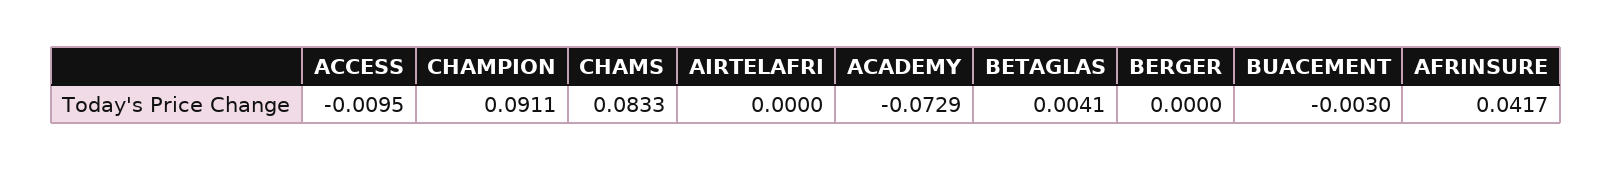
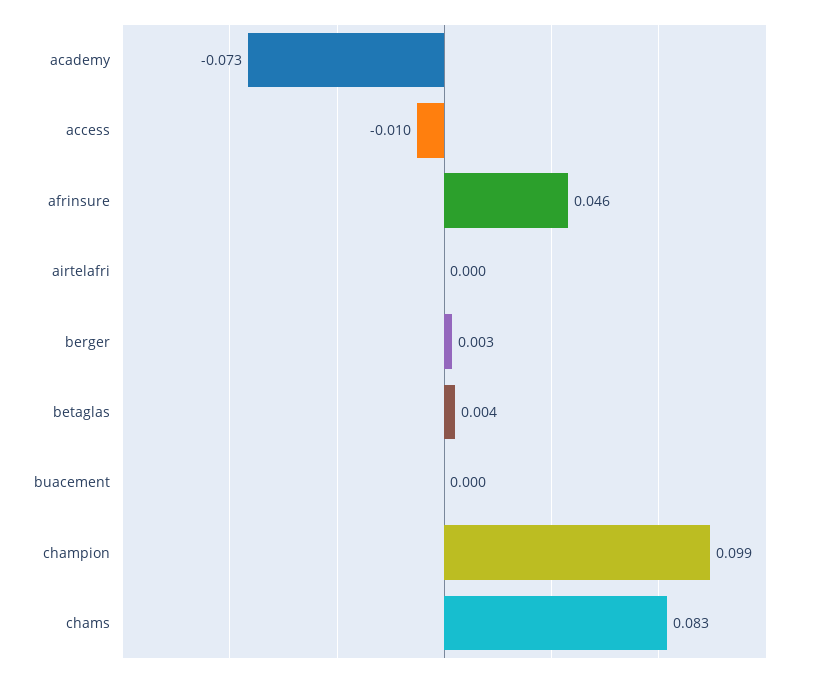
  {
    "ACCESS": -0.0095,
-   "CHAMPION": 0.0911,
+   "CHAMPION": 0.099,
    "CHAMS": 0.0833,
    "AIRTELAFRI": 0,
    "ACADEMY": -0.0729,
    "BETAGLAS": 0.0041,
-   "BERGER": 0,
+   "BERGER": 0.003,
-   "BUACEMENT": -0.003,
+   "BUACEMENT": 0,
-   "AFRINSURE": 0.0417
+   "AFRINSURE": 0.046
  }

